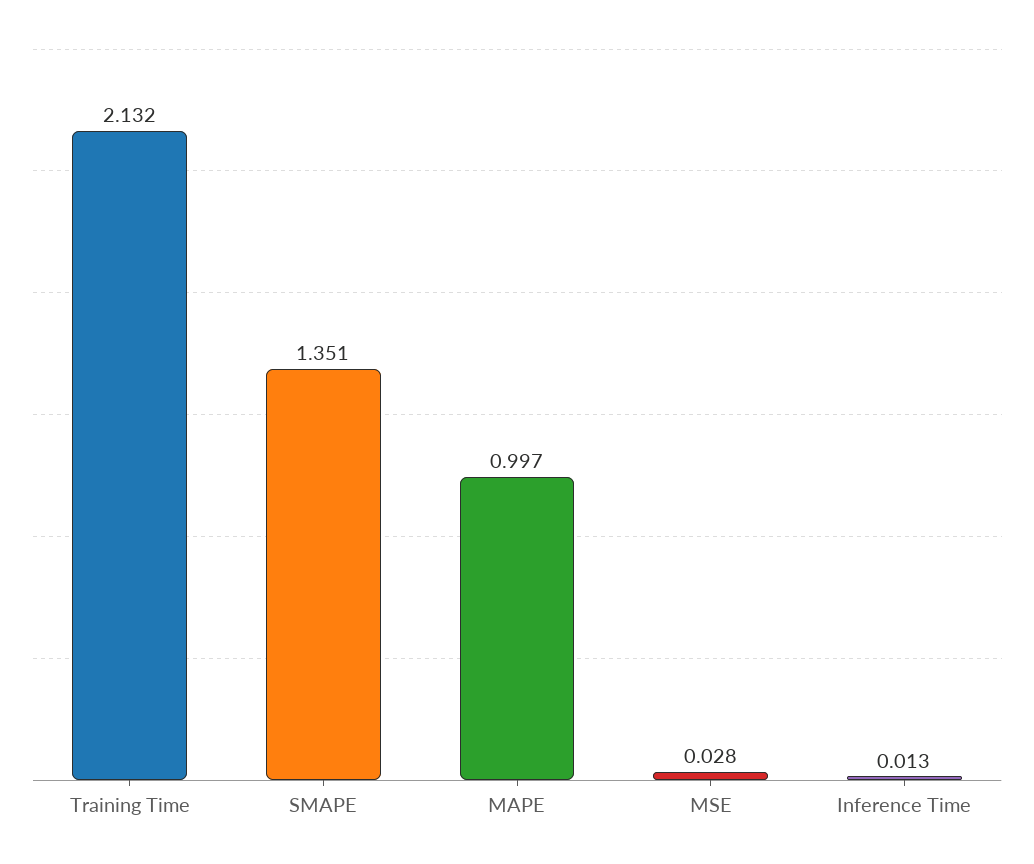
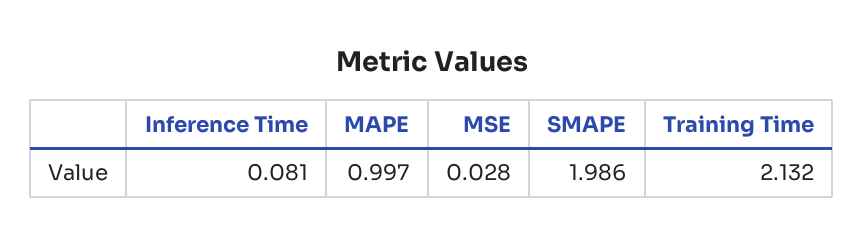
  {
    "Training Time": 2.132,
-   "SMAPE": 1.351,
+   "SMAPE": 1.986,
    "MAPE": 0.997,
    "MSE": 0.028,
-   "Inference Time": 0.013
+   "Inference Time": 0.081
  }

